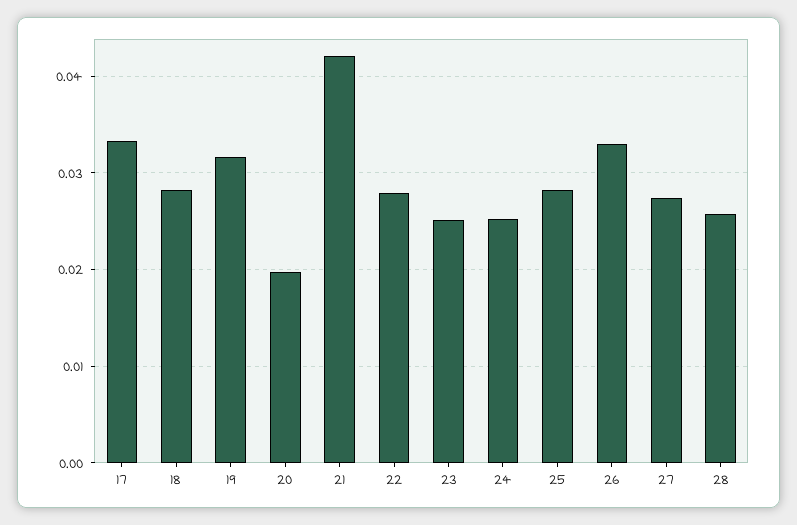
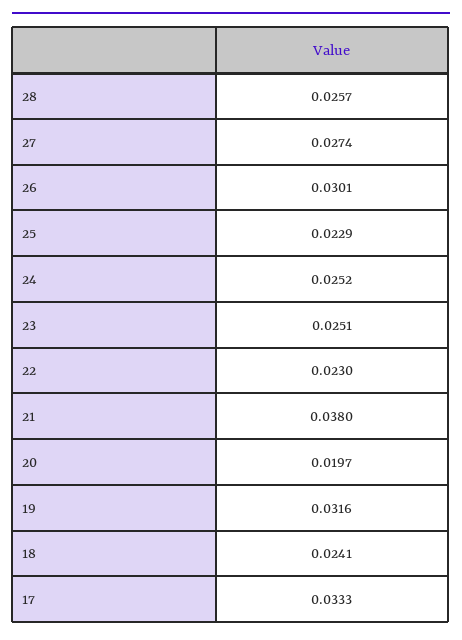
  {
    "17": 0.0333,
-   "18": 0.028,
+   "18": 0.0241,
    "19": 0.0316,
    "20": 0.0197,
-   "21": 0.042,
+   "21": 0.038,
-   "22": 0.028,
+   "22": 0.023,
    "23": 0.0251,
    "24": 0.0252,
-   "25": 0.028,
+   "25": 0.0229,
-   "26": 0.033,
+   "26": 0.0301,
    "27": 0.0274,
    "28": 0.0257
  }

